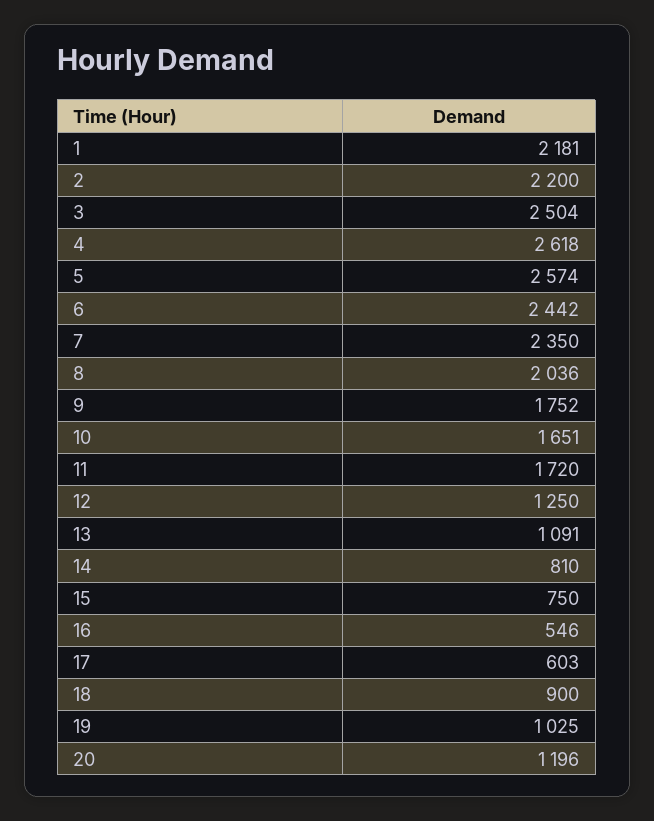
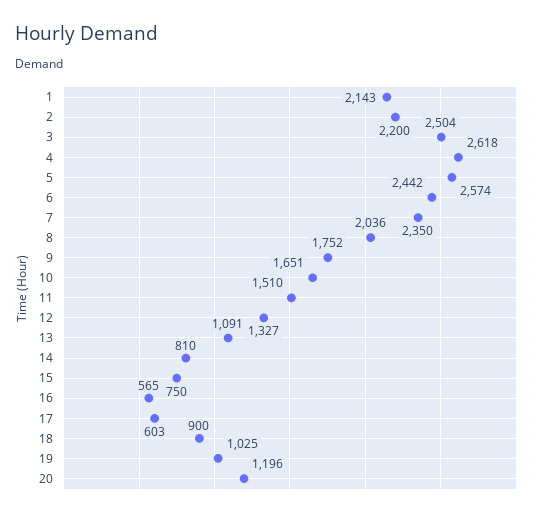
  {
-   "1": 2181,
+   "1": 2143,
    "2": 2200,
    "3": 2504,
    "4": 2618,
    "5": 2574,
    "6": 2442,
    "7": 2350,
    "8": 2036,
    "9": 1752,
    "10": 1651,
-   "11": 1720,
+   "11": 1510,
-   "12": 1250,
+   "12": 1327,
    "13": 1091,
    "14": 810,
    "15": 750,
-   "16": 546,
+   "16": 565,
    "17": 603,
    "18": 900,
    "19": 1025,
    "20": 1196
  }

